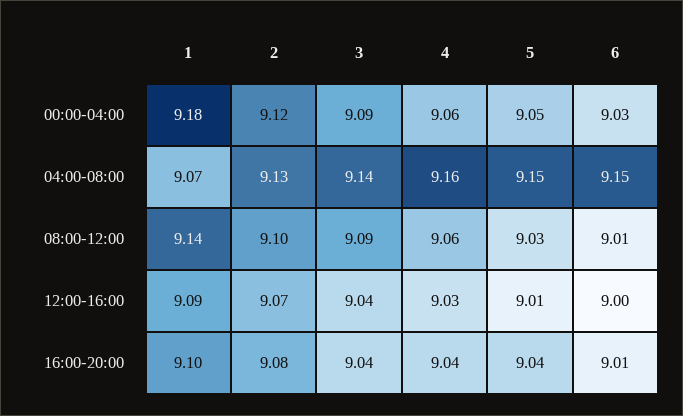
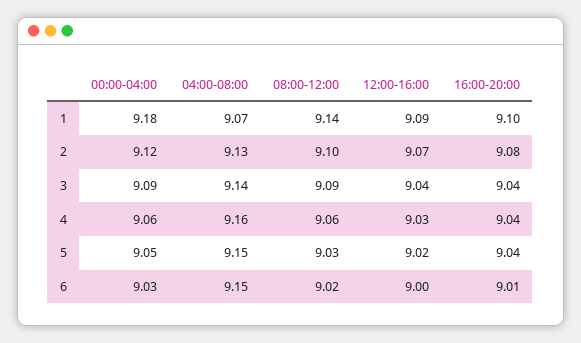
  {
    "1": {
      "00:00-04:00": 9.18,
      "04:00-08:00": 9.07,
      "08:00-12:00": 9.14,
      "12:00-16:00": 9.09,
      "16:00-20:00": 9.1
    },
    "2": {
      "00:00-04:00": 9.12,
      "04:00-08:00": 9.13,
      "08:00-12:00": 9.1,
      "12:00-16:00": 9.07,
      "16:00-20:00": 9.08
    },
    "3": {
      "00:00-04:00": 9.09,
      "04:00-08:00": 9.14,
      "08:00-12:00": 9.09,
      "12:00-16:00": 9.04,
      "16:00-20:00": 9.04
    },
    "4": {
      "00:00-04:00": 9.06,
      "04:00-08:00": 9.16,
      "08:00-12:00": 9.06,
      "12:00-16:00": 9.03,
      "16:00-20:00": 9.04
    },
    "5": {
      "00:00-04:00": 9.05,
      "04:00-08:00": 9.15,
      "08:00-12:00": 9.03,
-     "12:00-16:00": 9.01,
+     "12:00-16:00": 9.02,
      "16:00-20:00": 9.04
    },
    "6": {
      "00:00-04:00": 9.03,
      "04:00-08:00": 9.15,
-     "08:00-12:00": 9.01,
+     "08:00-12:00": 9.02,
      "12:00-16:00": 9,
      "16:00-20:00": 9.01
    }
  }

